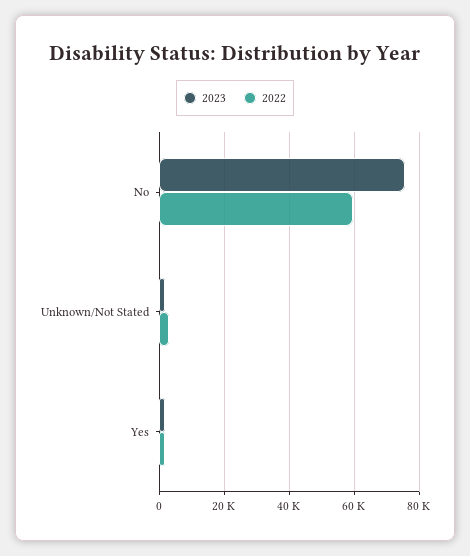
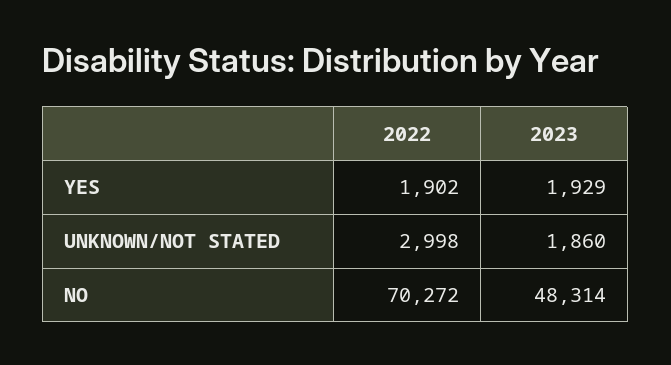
  {
    "2023": {
-     "No": 76000,
+     "No": 48314,
      "Unknown/Not Stated": 1860,
      "Yes": 1929
    },
    "2022": {
-     "No": 60000,
+     "No": 70272,
      "Unknown/Not Stated": 2998,
      "Yes": 1902
    }
  }

